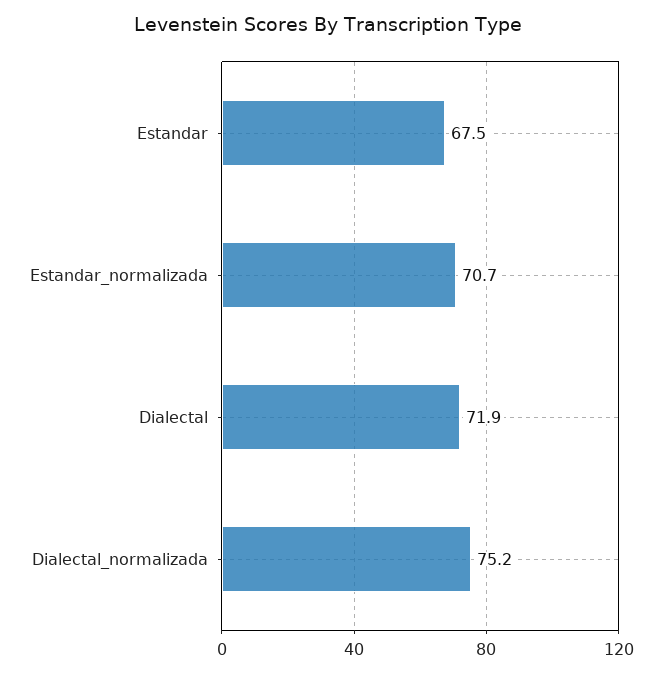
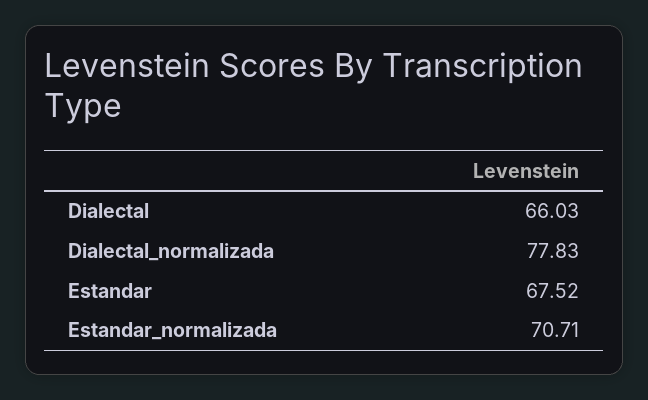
  {
    "Estandar": 67.52,
    "Estandar_normalizada": 70.71,
-   "Dialectal": 71.9,
+   "Dialectal": 66.03,
-   "Dialectal_normalizada": 75.2
+   "Dialectal_normalizada": 77.83
  }

